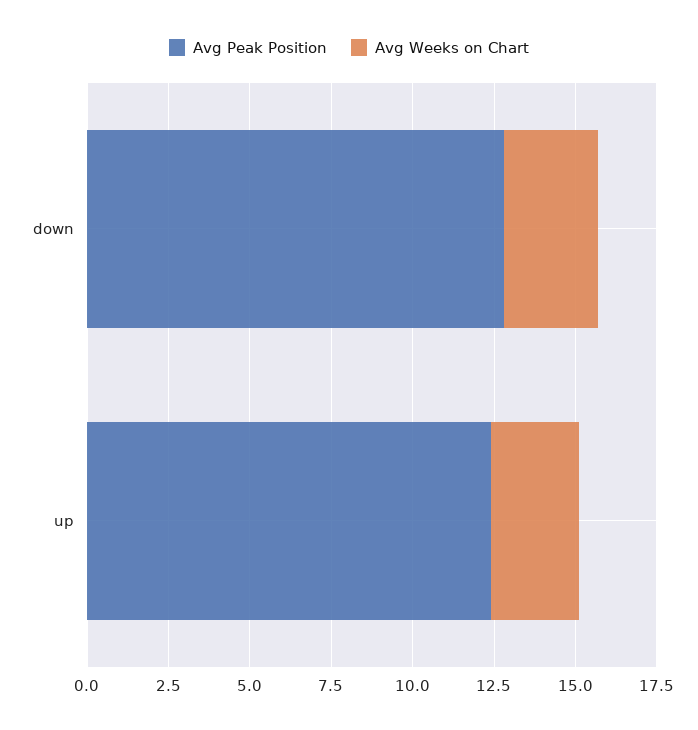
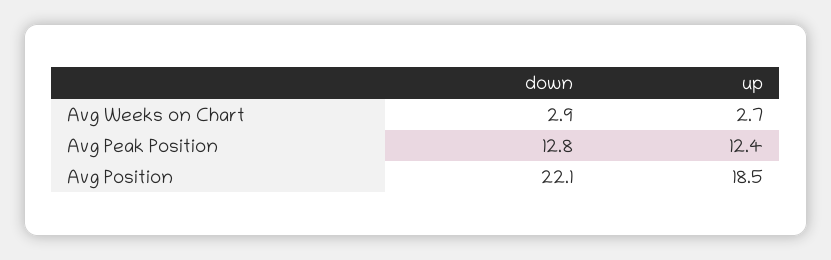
  {
    "Avg Peak Position": {
      "down": 12.8,
      "up": 12.4
    },
    "Avg Weeks on Chart": {
      "down": 2.9,
      "up": 2.7
-   }
+   },
+   "Avg Position": {
+     "down": 22.1,
+     "up": 18.5
+   }
  }

